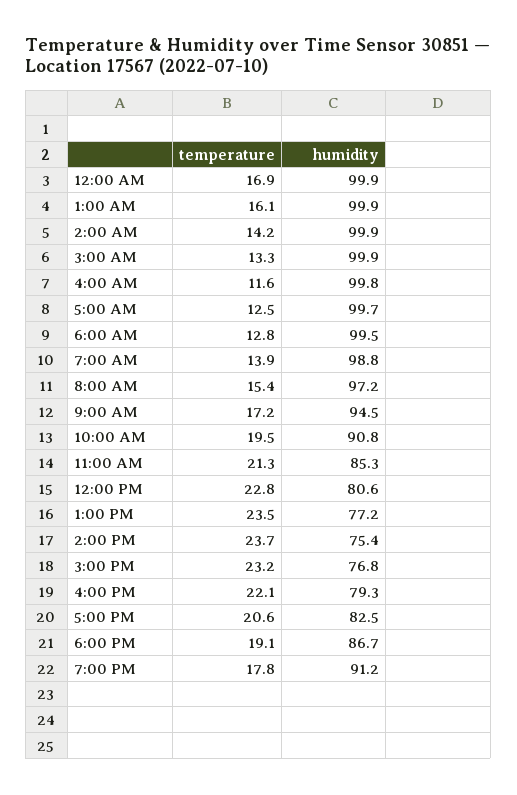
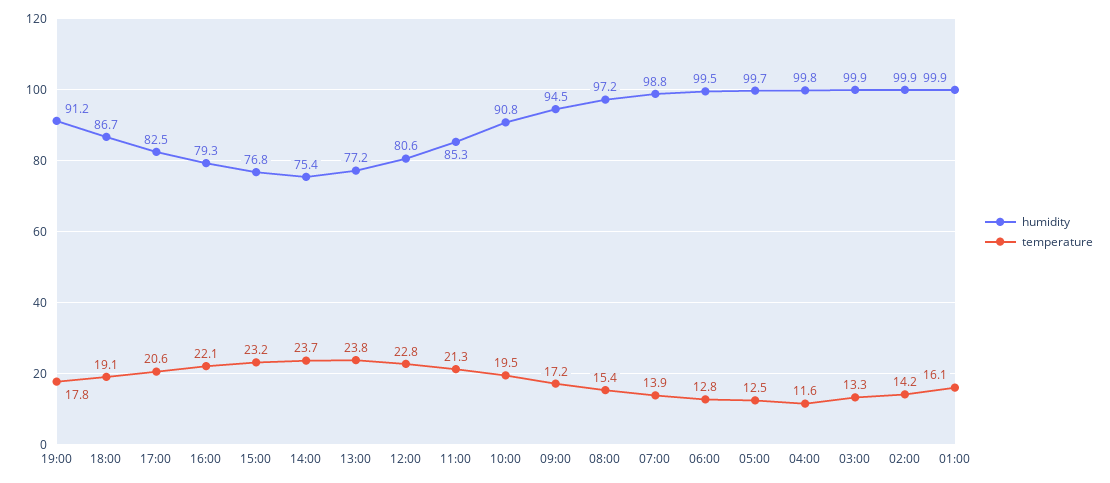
  {
    "temperature": {
-     "12:00 AM": 16.9,
      "1:00 AM": 16.1,
      "2:00 AM": 14.2,
      "3:00 AM": 13.3,
      "4:00 AM": 11.6,
      "5:00 AM": 12.5,
      "6:00 AM": 12.8,
      "7:00 AM": 13.9,
      "8:00 AM": 15.4,
      "9:00 AM": 17.2,
      "10:00 AM": 19.5,
      "11:00 AM": 21.3,
      "12:00 PM": 22.8,
-     "1:00 PM": 23.5,
+     "1:00 PM": 23.8,
      "2:00 PM": 23.7,
      "3:00 PM": 23.2,
      "4:00 PM": 22.1,
      "5:00 PM": 20.6,
      "6:00 PM": 19.1,
      "7:00 PM": 17.8
    },
    "humidity": {
-     "12:00 AM": 99.9,
      "1:00 AM": 99.9,
      "2:00 AM": 99.9,
      "3:00 AM": 99.9,
      "4:00 AM": 99.8,
      "5:00 AM": 99.7,
      "6:00 AM": 99.5,
      "7:00 AM": 98.8,
      "8:00 AM": 97.2,
      "9:00 AM": 94.5,
      "10:00 AM": 90.8,
      "11:00 AM": 85.3,
      "12:00 PM": 80.6,
      "1:00 PM": 77.2,
      "2:00 PM": 75.4,
      "3:00 PM": 76.8,
      "4:00 PM": 79.3,
      "5:00 PM": 82.5,
      "6:00 PM": 86.7,
      "7:00 PM": 91.2
    }
  }

